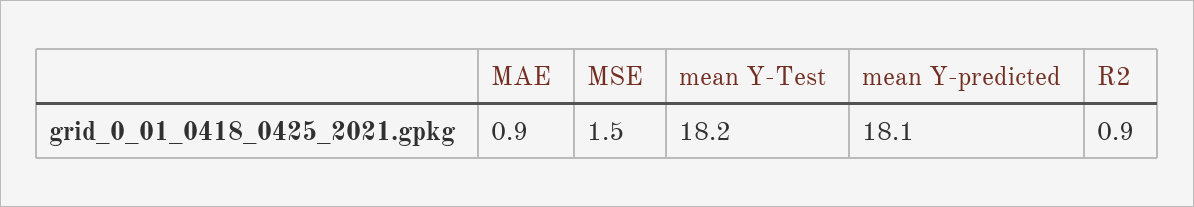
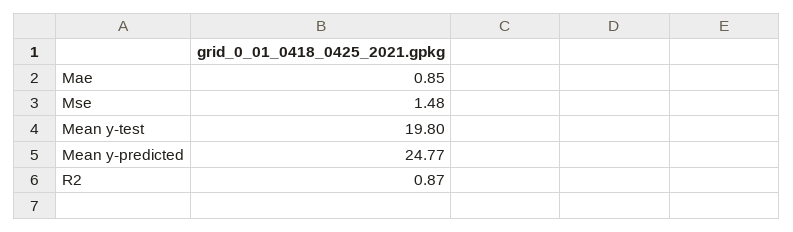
  {
    "MAE": 0.85,
    "MSE": 1.48,
-   "mean Y-Test": 18.2,
+   "mean Y-Test": 19.8,
-   "mean Y-predicted": 18.1,
+   "mean Y-predicted": 24.77,
    "R2": 0.87
  }

